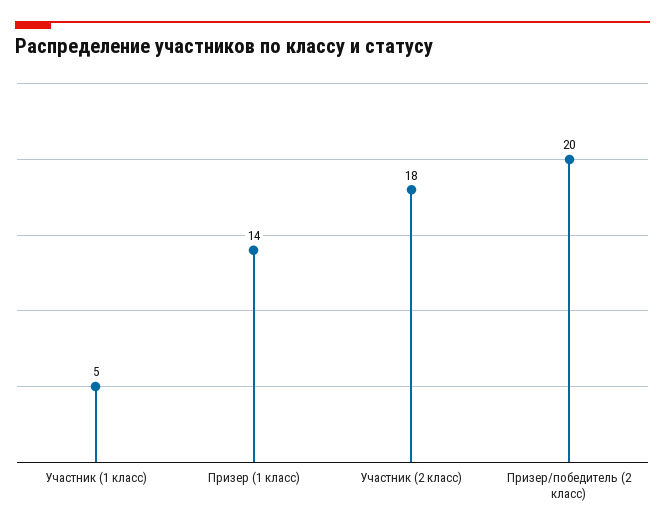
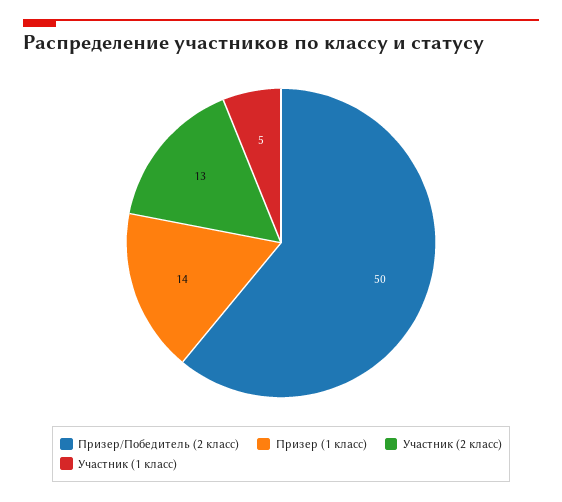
  {
    "Участник (1 класс)": 5,
    "Призер (1 класс)": 14,
-   "Участник (2 класс)": 18,
+   "Участник (2 класс)": 13,
-   "Призер/победитель (2 класс)": 20
+   "Призер/победитель (2 класс)": 50
  }

